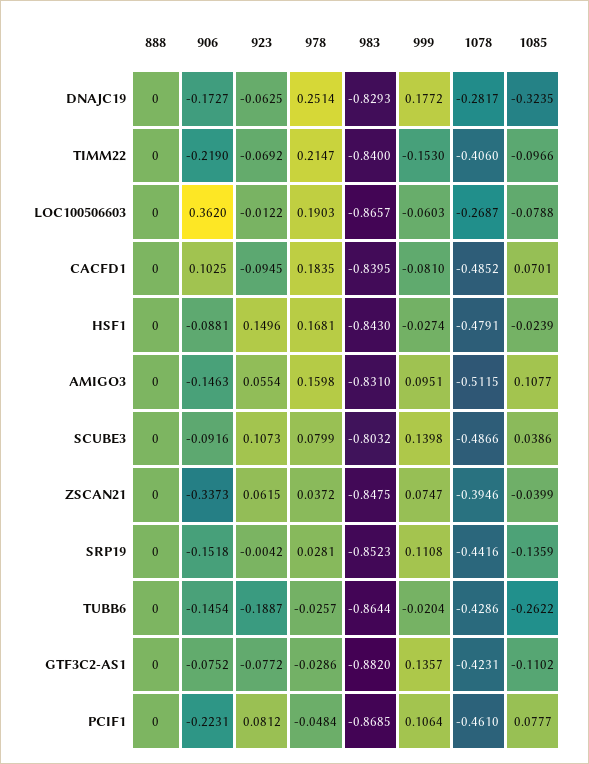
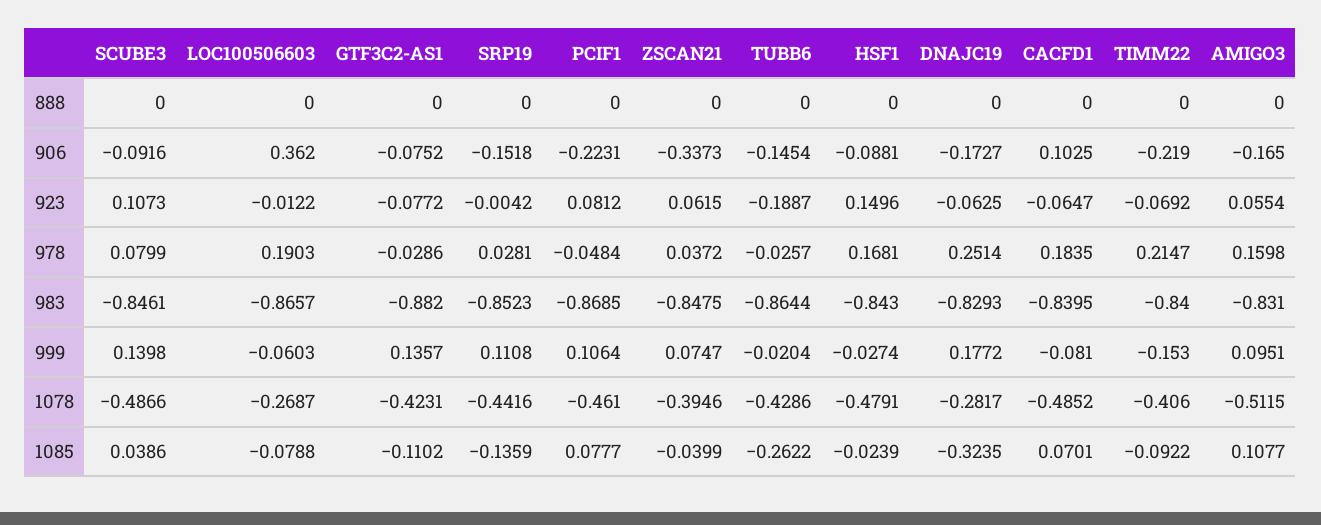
  {
    "888": {
      "DNAJC19": 0,
      "TIMM22": 0,
      "LOC100506603": 0,
      "CACFD1": 0,
      "HSF1": 0,
      "AMIGO3": 0,
      "SCUBE3": 0,
      "ZSCAN21": 0,
      "SRP19": 0,
      "TUBB6": 0,
      "GTF3C2-AS1": 0,
      "PCIF1": 0
    },
    "906": {
      "DNAJC19": -0.1727,
      "TIMM22": -0.219,
      "LOC100506603": 0.362,
      "CACFD1": 0.1025,
      "HSF1": -0.0881,
-     "AMIGO3": -0.1463,
+     "AMIGO3": -0.165,
      "SCUBE3": -0.0916,
      "ZSCAN21": -0.3373,
      "SRP19": -0.1518,
      "TUBB6": -0.1454,
      "GTF3C2-AS1": -0.0752,
      "PCIF1": -0.2231
    },
    "923": {
      "DNAJC19": -0.0625,
      "TIMM22": -0.0692,
      "LOC100506603": -0.0122,
-     "CACFD1": -0.0945,
+     "CACFD1": -0.0647,
      "HSF1": 0.1496,
      "AMIGO3": 0.0554,
      "SCUBE3": 0.1073,
      "ZSCAN21": 0.0615,
      "SRP19": -0.0042,
      "TUBB6": -0.1887,
      "GTF3C2-AS1": -0.0772,
      "PCIF1": 0.0812
    },
    "978": {
      "DNAJC19": 0.2514,
      "TIMM22": 0.2147,
      "LOC100506603": 0.1903,
      "CACFD1": 0.1835,
      "HSF1": 0.1681,
      "AMIGO3": 0.1598,
      "SCUBE3": 0.0799,
      "ZSCAN21": 0.0372,
      "SRP19": 0.0281,
      "TUBB6": -0.0257,
      "GTF3C2-AS1": -0.0286,
      "PCIF1": -0.0484
    },
    "983": {
      "DNAJC19": -0.8293,
      "TIMM22": -0.84,
      "LOC100506603": -0.8657,
      "CACFD1": -0.8395,
      "HSF1": -0.843,
      "AMIGO3": -0.831,
-     "SCUBE3": -0.8032,
+     "SCUBE3": -0.8461,
      "ZSCAN21": -0.8475,
      "SRP19": -0.8523,
      "TUBB6": -0.8644,
      "GTF3C2-AS1": -0.882,
      "PCIF1": -0.8685
    },
    "999": {
      "DNAJC19": 0.1772,
      "TIMM22": -0.153,
      "LOC100506603": -0.0603,
      "CACFD1": -0.081,
      "HSF1": -0.0274,
      "AMIGO3": 0.0951,
      "SCUBE3": 0.1398,
      "ZSCAN21": 0.0747,
      "SRP19": 0.1108,
      "TUBB6": -0.0204,
      "GTF3C2-AS1": 0.1357,
      "PCIF1": 0.1064
    },
    "1078": {
      "DNAJC19": -0.2817,
      "TIMM22": -0.406,
      "LOC100506603": -0.2687,
      "CACFD1": -0.4852,
      "HSF1": -0.4791,
      "AMIGO3": -0.5115,
      "SCUBE3": -0.4866,
      "ZSCAN21": -0.3946,
      "SRP19": -0.4416,
      "TUBB6": -0.4286,
      "GTF3C2-AS1": -0.4231,
      "PCIF1": -0.461
    },
    "1085": {
      "DNAJC19": -0.3235,
-     "TIMM22": -0.0966,
+     "TIMM22": -0.0922,
      "LOC100506603": -0.0788,
      "CACFD1": 0.0701,
      "HSF1": -0.0239,
      "AMIGO3": 0.1077,
      "SCUBE3": 0.0386,
      "ZSCAN21": -0.0399,
      "SRP19": -0.1359,
      "TUBB6": -0.2622,
      "GTF3C2-AS1": -0.1102,
      "PCIF1": 0.0777
    }
  }

